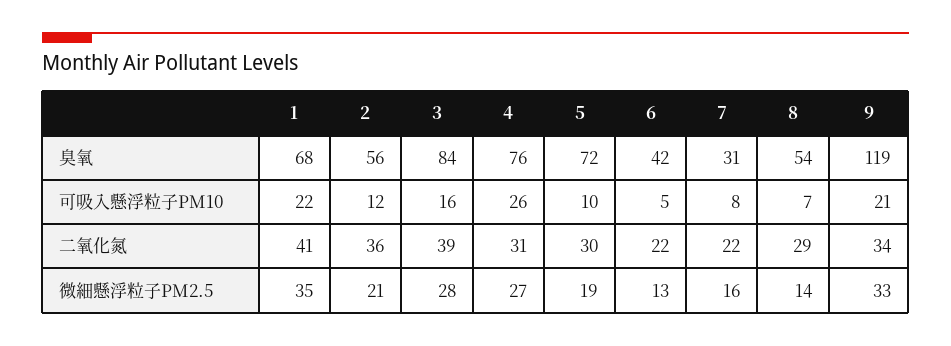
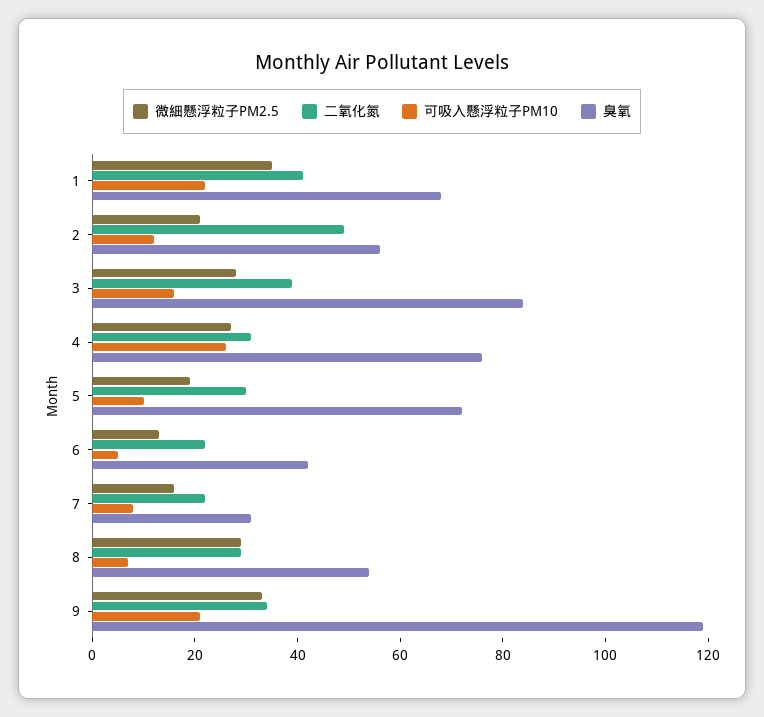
  {
    "臭氧": {
      "1": 68,
      "2": 56,
      "3": 84,
      "4": 76,
      "5": 72,
      "6": 42,
      "7": 31,
      "8": 54,
      "9": 119
    },
    "可吸入懸浮粒子PM10": {
      "1": 22,
      "2": 12,
      "3": 16,
      "4": 26,
      "5": 10,
      "6": 5,
      "7": 8,
      "8": 7,
      "9": 21
    },
    "二氧化氮": {
      "1": 41,
-     "2": 36,
+     "2": 50,
      "3": 39,
      "4": 31,
      "5": 30,
      "6": 22,
      "7": 22,
      "8": 29,
      "9": 34
    },
    "微細懸浮粒子PM2.5": {
      "1": 35,
      "2": 21,
      "3": 28,
      "4": 27,
      "5": 19,
      "6": 13,
      "7": 16,
-     "8": 14,
+     "8": 30,
      "9": 33
    }
  }

